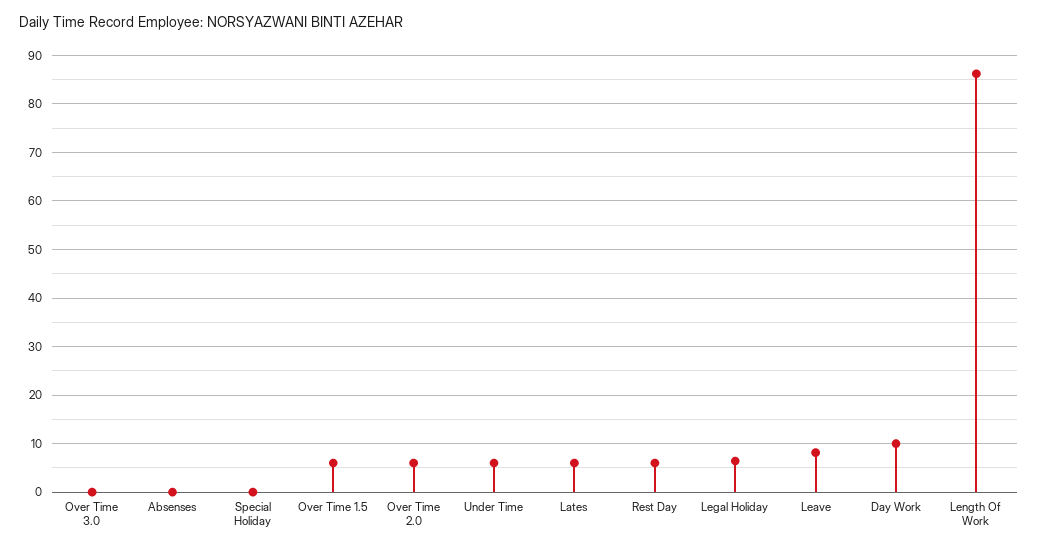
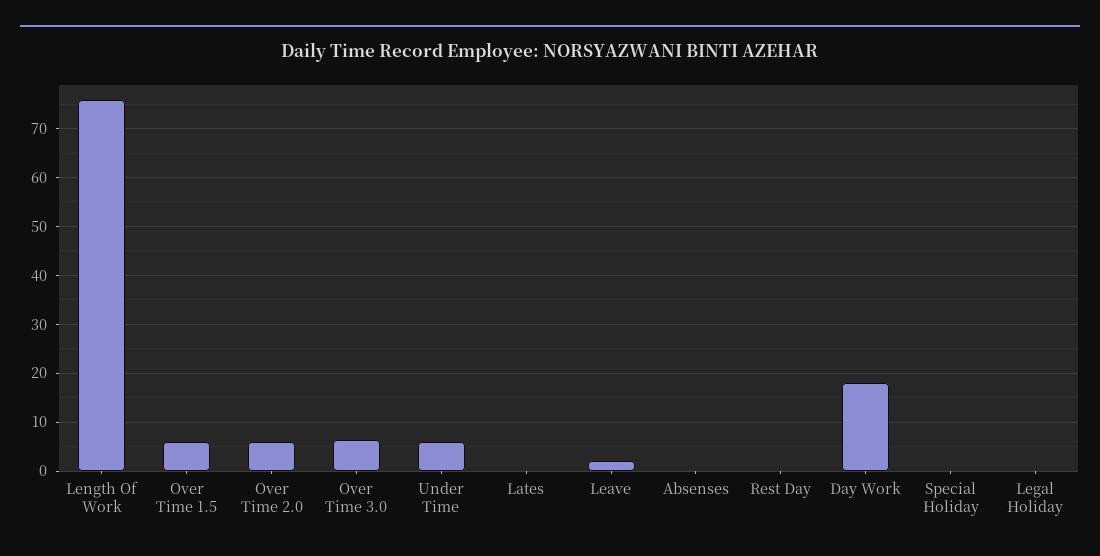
  {
-   "Over Time 3.0": 0,
+   "Over Time 3.0": 6,
    "Absenses": 0,
    "Special Holiday": 0,
    "Over Time 1.5": 6,
    "Over Time 2.0": 6,
    "Under Time": 6,
-   "Lates": 6,
+   "Lates": 0,
-   "Rest Day": 6,
+   "Rest Day": 0,
-   "Legal Holiday": 6,
+   "Legal Holiday": 0,
-   "Leave": 8,
+   "Leave": 2,
-   "Day Work": 10,
+   "Day Work": 18,
-   "Length Of Work": 86
+   "Length Of Work": 76
  }

